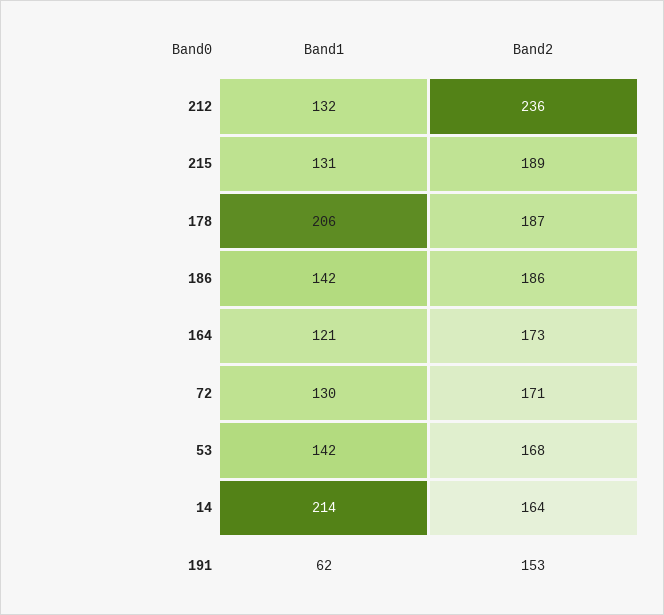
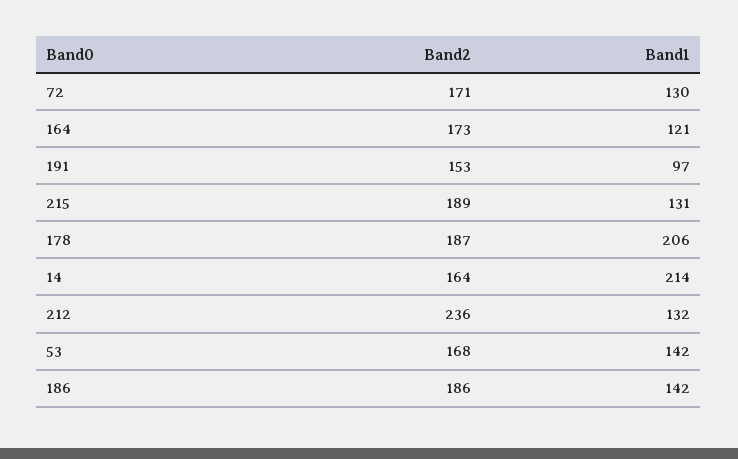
  {
    "Band1": {
      "212": 132,
      "215": 131,
      "178": 206,
      "186": 142,
      "164": 121,
      "72": 130,
      "53": 142,
      "14": 214,
-     "191": 62
+     "191": 97
    },
    "Band2": {
      "212": 236,
      "215": 189,
      "178": 187,
      "186": 186,
      "164": 173,
      "72": 171,
      "53": 168,
      "14": 164,
      "191": 153
    }
  }

